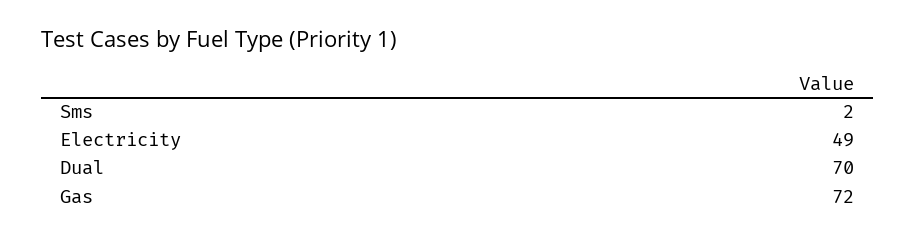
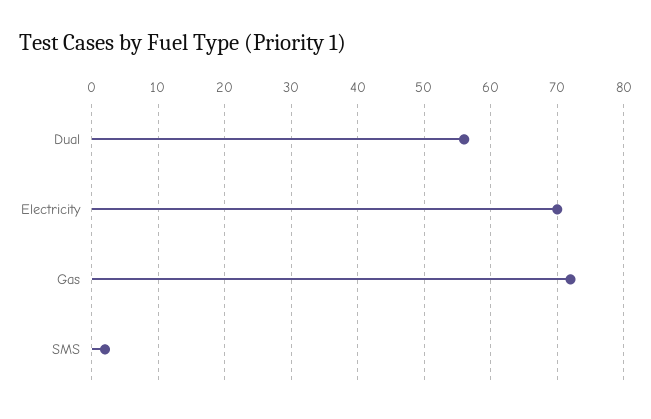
  {
    "Sms": 2,
-   "Electricity": 49,
+   "Electricity": 70,
-   "Dual": 70,
+   "Dual": 56,
    "Gas": 72
  }

